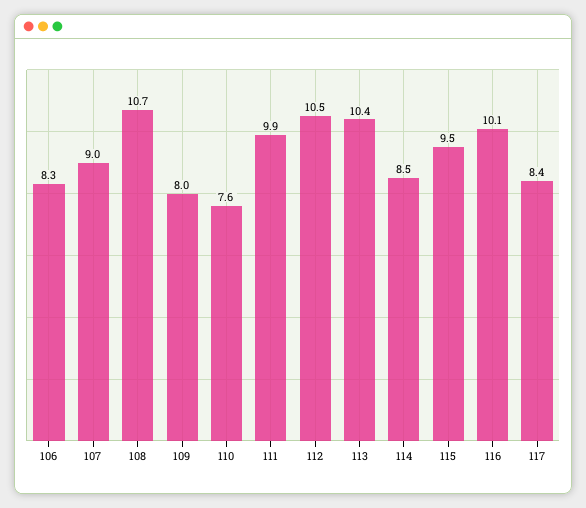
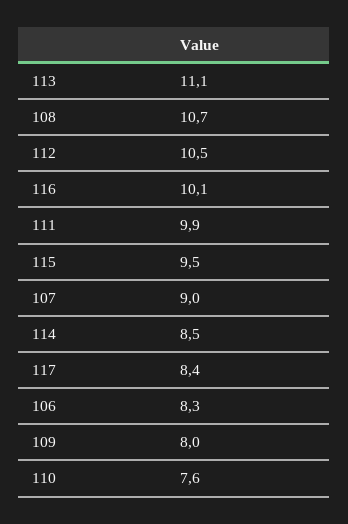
  {
    "106": 8.3,
    "107": 9,
    "108": 10.7,
    "109": 8,
    "110": 7.6,
    "111": 9.9,
    "112": 10.5,
-   "113": 10.4,
+   "113": 11.1,
    "114": 8.5,
    "115": 9.5,
    "116": 10.1,
    "117": 8.4
  }

